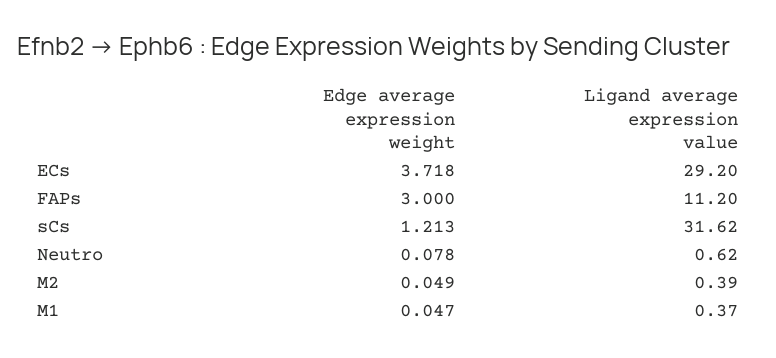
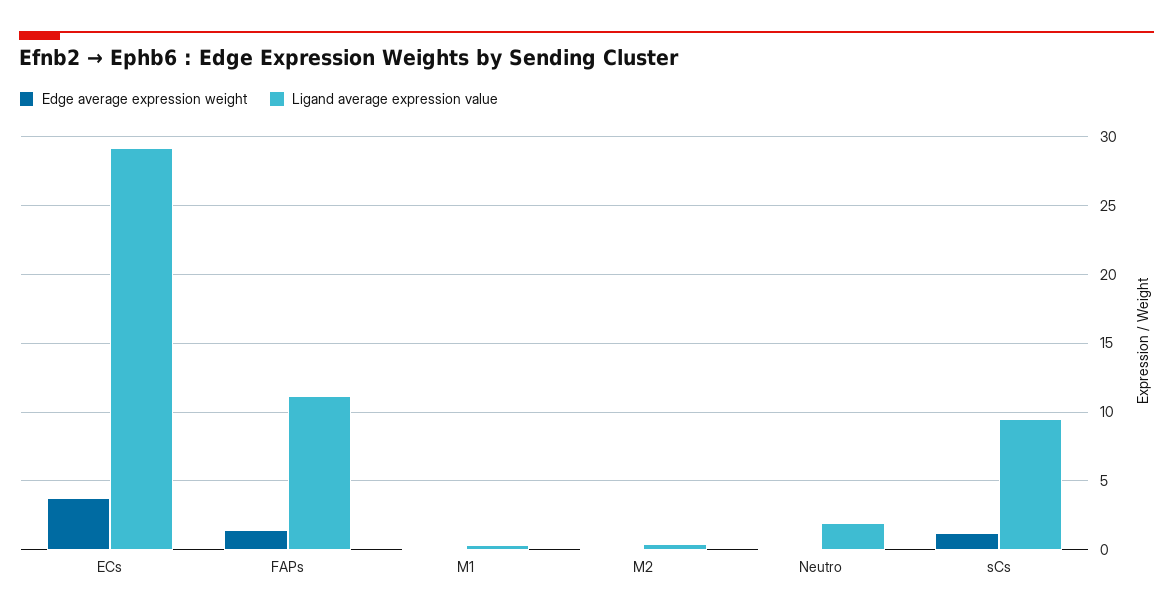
  {
    "Edge average expression weight": {
      "ECs": 3.718,
-     "FAPs": 3,
+     "FAPs": 1.5,
      "sCs": 1.213,
      "Neutro": 0.078,
      "M2": 0.049,
      "M1": 0.047
    },
    "Ligand average expression value": {
      "ECs": 29.2,
      "FAPs": 11.2,
-     "sCs": 31.62,
+     "sCs": 9.5,
-     "Neutro": 0.62,
+     "Neutro": 2,
      "M2": 0.39,
      "M1": 0.37
    }
  }

